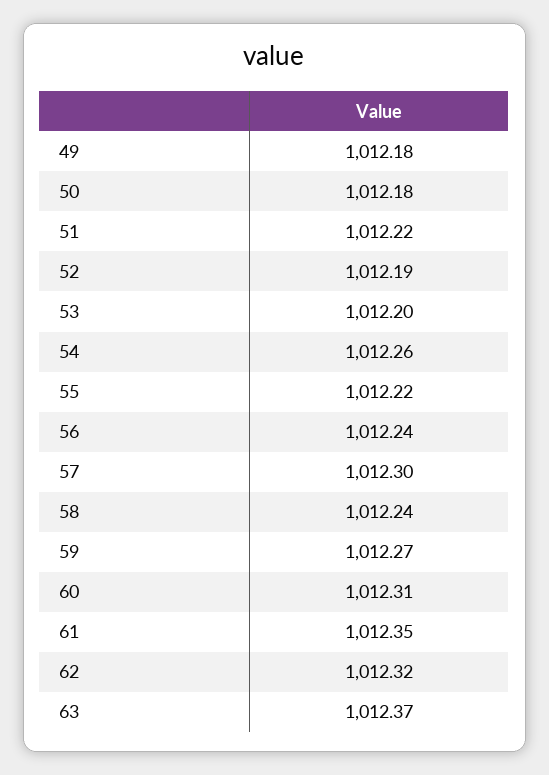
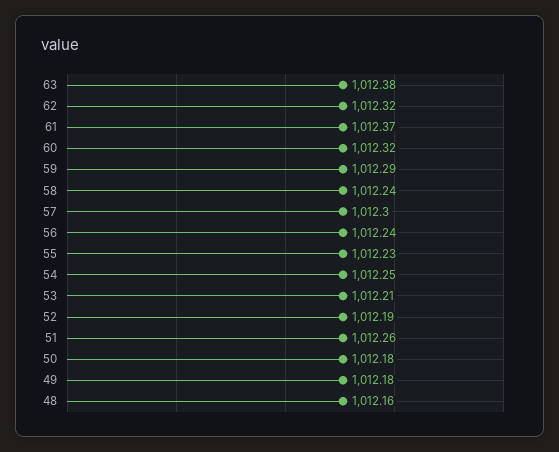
  {
    "49": 1012.18,
    "50": 1012.18,
-   "51": 1012.22,
+   "51": 1012.26,
    "52": 1012.19,
-   "53": 1012.2,
+   "53": 1012.21,
-   "54": 1012.26,
+   "54": 1012.25,
-   "55": 1012.22,
+   "55": 1012.23,
    "56": 1012.24,
    "57": 1012.3,
    "58": 1012.24,
-   "59": 1012.27,
+   "59": 1012.29,
-   "60": 1012.31,
+   "60": 1012.32,
-   "61": 1012.35,
+   "61": 1012.37,
    "62": 1012.32,
-   "63": 1012.37
+   "63": 1012.38,
+   "48": 1012.16
  }

